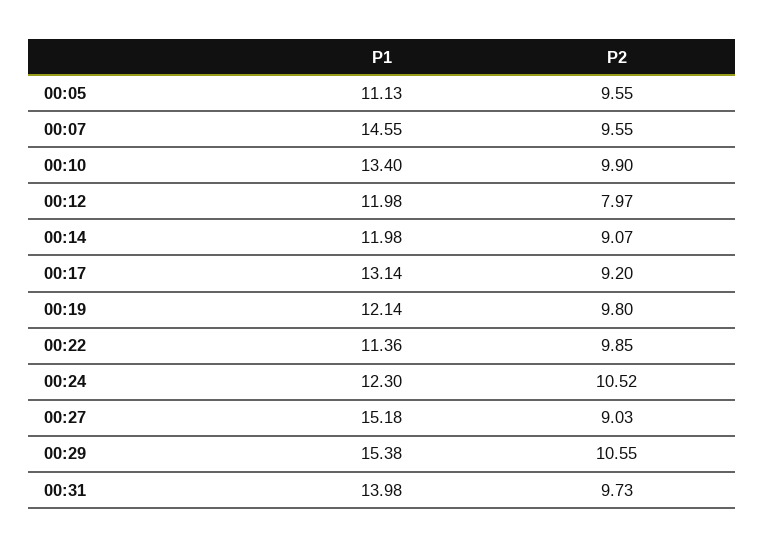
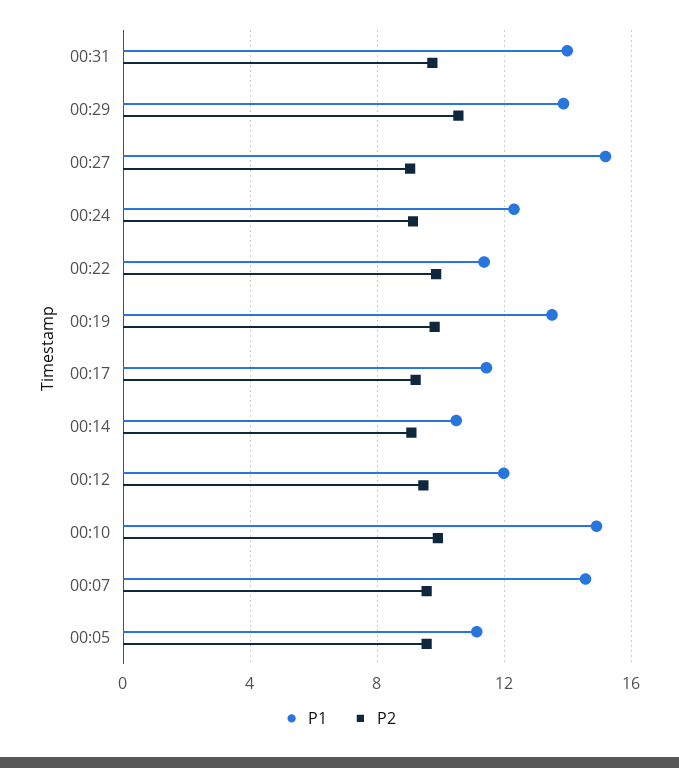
  {
    "P1": {
      "00:05": 11.13,
      "00:07": 14.55,
-     "00:10": 13.4,
+     "00:10": 15,
      "00:12": 11.98,
-     "00:14": 11.98,
+     "00:14": 10.5,
-     "00:17": 13.14,
+     "00:17": 11.5,
-     "00:19": 12.14,
+     "00:19": 13.5,
      "00:22": 11.36,
      "00:24": 12.3,
      "00:27": 15.18,
-     "00:29": 15.38,
+     "00:29": 14,
      "00:31": 13.98
    },
    "P2": {
      "00:05": 9.55,
      "00:07": 9.55,
      "00:10": 9.9,
-     "00:12": 7.97,
+     "00:12": 9.5,
      "00:14": 9.07,
      "00:17": 9.2,
      "00:19": 9.8,
      "00:22": 9.85,
-     "00:24": 10.52,
+     "00:24": 9,
      "00:27": 9.03,
      "00:29": 10.55,
      "00:31": 9.73
    }
  }

